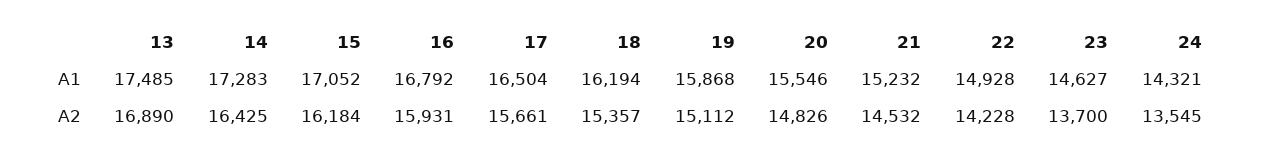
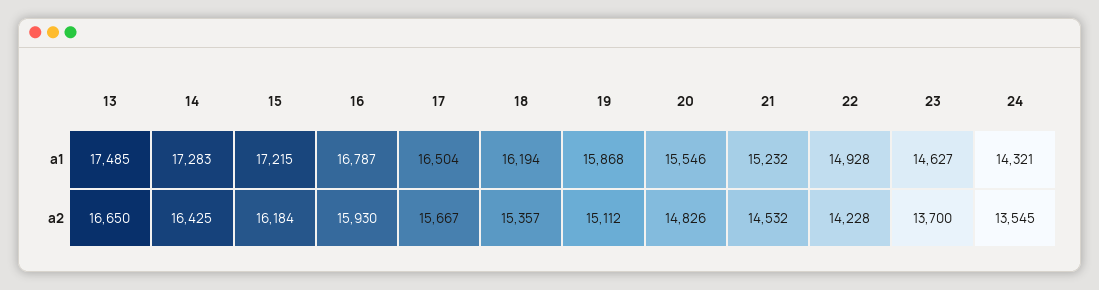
  {
    "13": {
      "A1": 17485,
-     "A2": 16890
+     "A2": 16650
    },
    "14": {
      "A1": 17283,
      "A2": 16425
    },
    "15": {
-     "A1": 17052,
+     "A1": 17215,
      "A2": 16184
    },
    "16": {
-     "A1": 16792,
+     "A1": 16787,
-     "A2": 15931
+     "A2": 15930
    },
    "17": {
      "A1": 16504,
-     "A2": 15661
+     "A2": 15667
    },
    "18": {
      "A1": 16194,
      "A2": 15357
    },
    "19": {
      "A1": 15868,
      "A2": 15112
    },
    "20": {
      "A1": 15546,
      "A2": 14826
    },
    "21": {
      "A1": 15232,
      "A2": 14532
    },
    "22": {
      "A1": 14928,
      "A2": 14228
    },
    "23": {
      "A1": 14627,
      "A2": 13700
    },
    "24": {
      "A1": 14321,
      "A2": 13545
    }
  }

